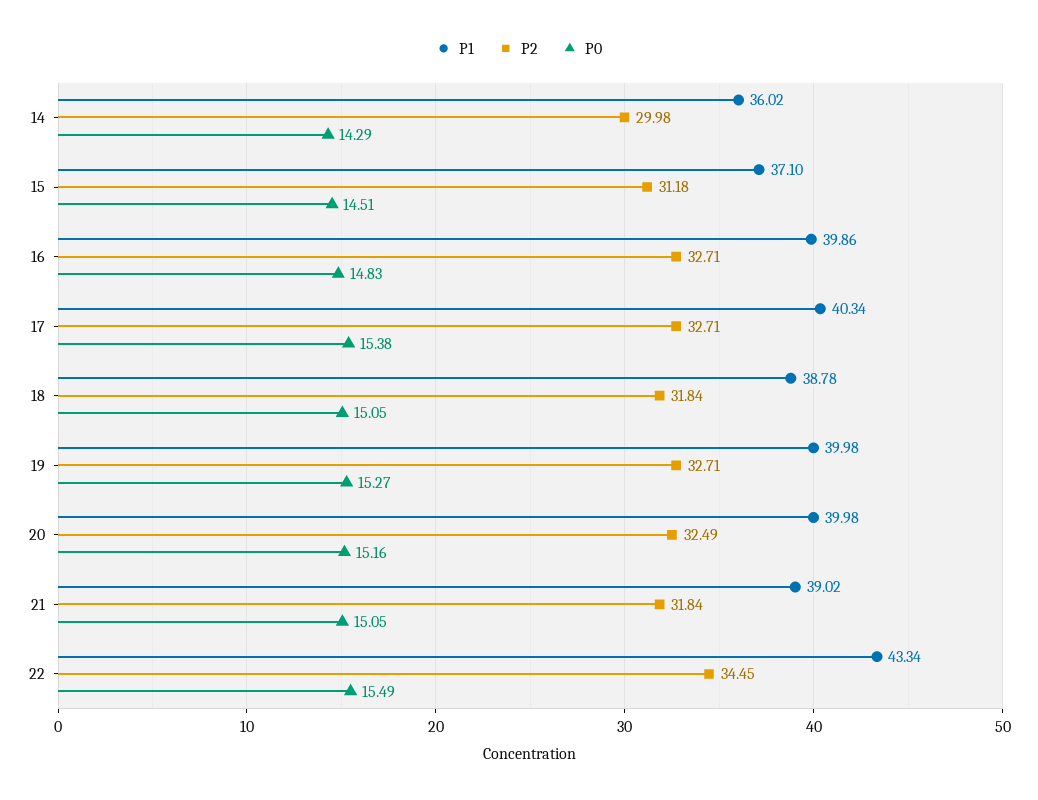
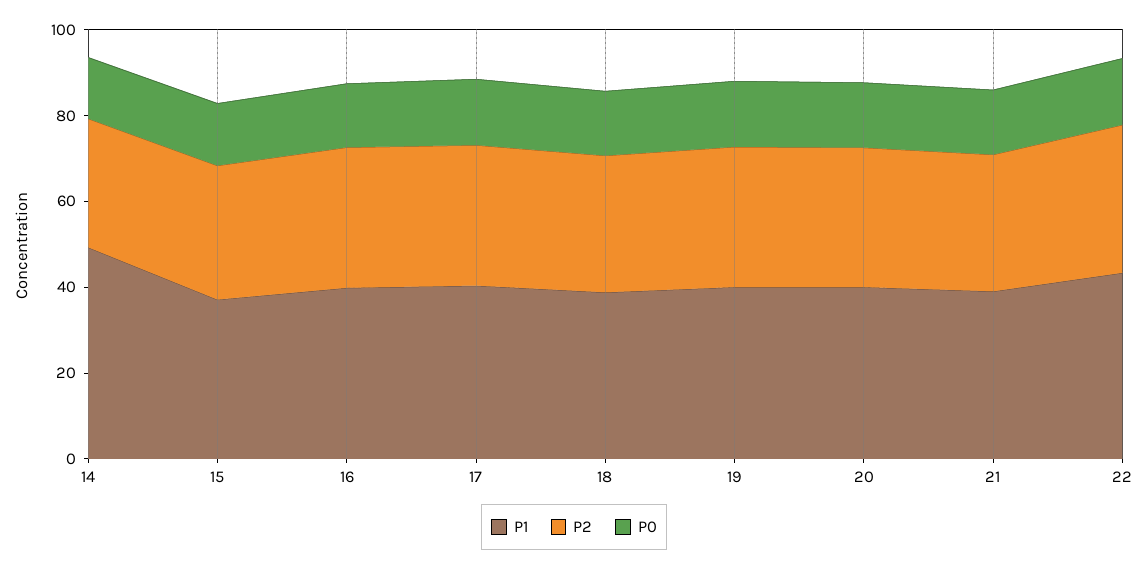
  {
    "P1": {
-     "14": 36.02,
+     "14": 50,
      "15": 37.1,
      "16": 39.86,
      "17": 40.34,
      "18": 38.78,
      "19": 39.98,
      "20": 39.98,
      "21": 39.02,
      "22": 43.34
    },
    "P2": {
      "14": 29.98,
      "15": 31.18,
      "16": 32.71,
      "17": 32.71,
      "18": 31.84,
      "19": 32.71,
      "20": 32.49,
      "21": 31.84,
      "22": 34.45
    },
    "P0": {
      "14": 14.29,
      "15": 14.51,
      "16": 14.83,
      "17": 15.38,
      "18": 15.05,
      "19": 15.27,
      "20": 15.16,
      "21": 15.05,
      "22": 15.49
    }
  }

